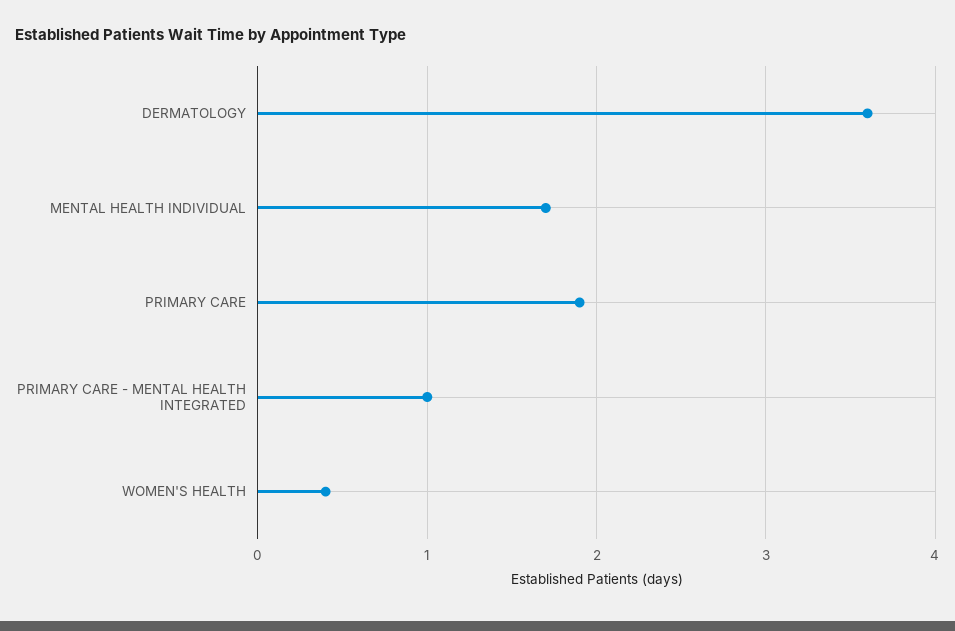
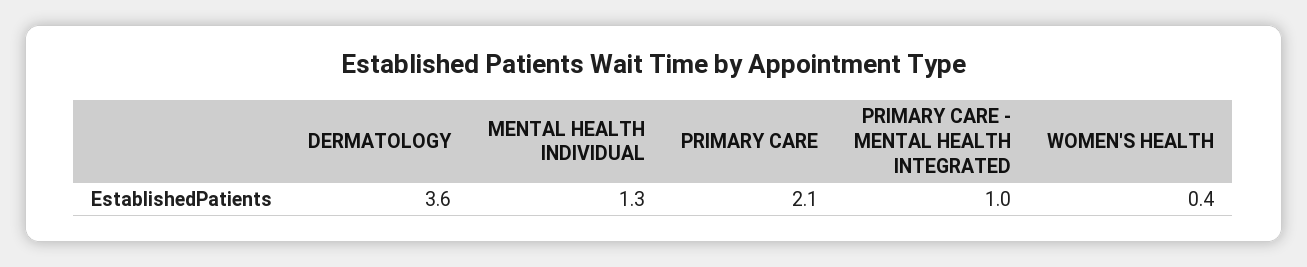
  {
    "DERMATOLOGY": 3.6,
-   "MENTAL HEALTH INDIVIDUAL": 1.7,
+   "MENTAL HEALTH INDIVIDUAL": 1.3,
-   "PRIMARY CARE": 1.9,
+   "PRIMARY CARE": 2.1,
    "PRIMARY CARE - MENTAL HEALTH INTEGRATED": 1,
    "WOMEN'S HEALTH": 0.4
  }

